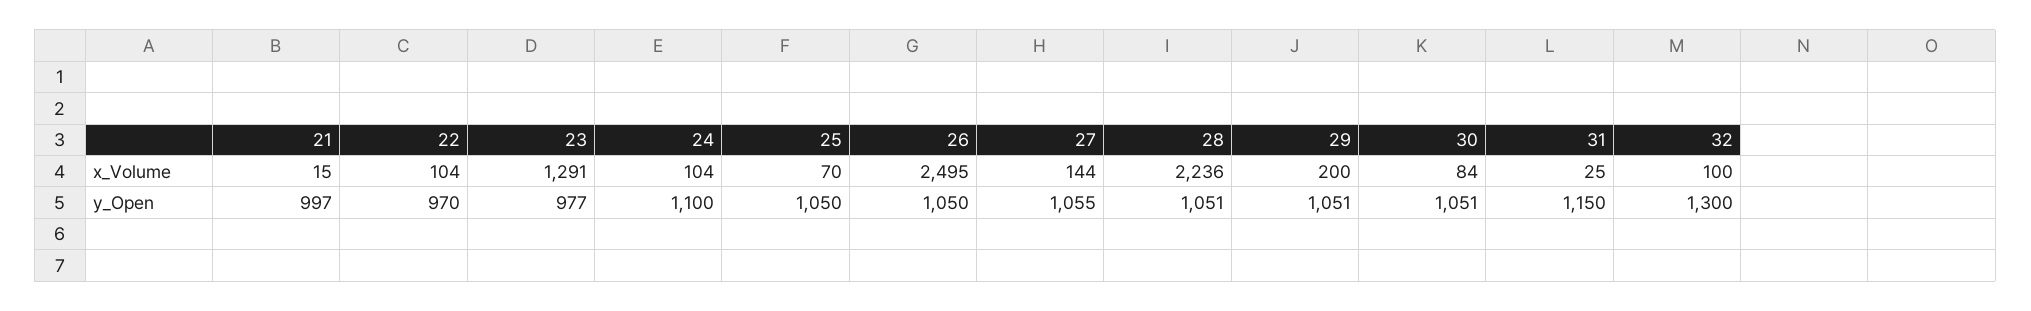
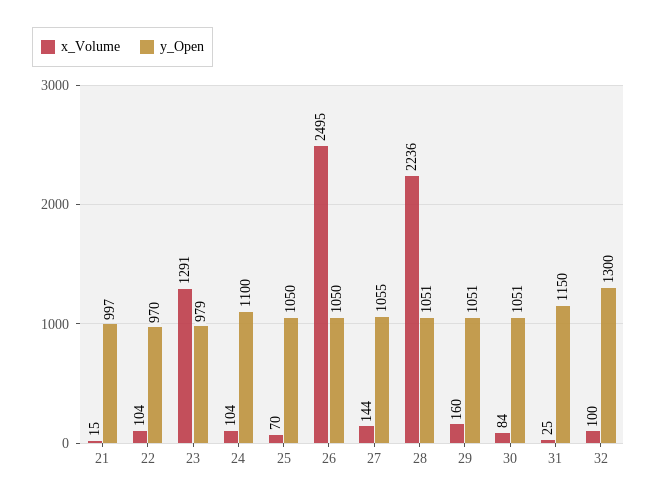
  {
    "x_Volume": {
      "21": 15,
      "22": 104,
      "23": 1291,
      "24": 104,
      "25": 70,
      "26": 2495,
      "27": 144,
      "28": 2236,
-     "29": 200,
+     "29": 160,
      "30": 84,
      "31": 25,
      "32": 100
    },
    "y_Open": {
      "21": 997,
      "22": 970,
-     "23": 977,
+     "23": 979,
      "24": 1100,
      "25": 1050,
      "26": 1050,
      "27": 1055,
      "28": 1051,
      "29": 1051,
      "30": 1051,
      "31": 1150,
      "32": 1300
    }
  }

